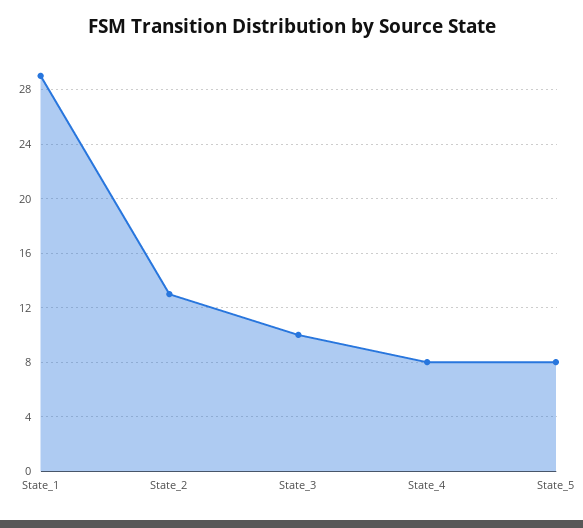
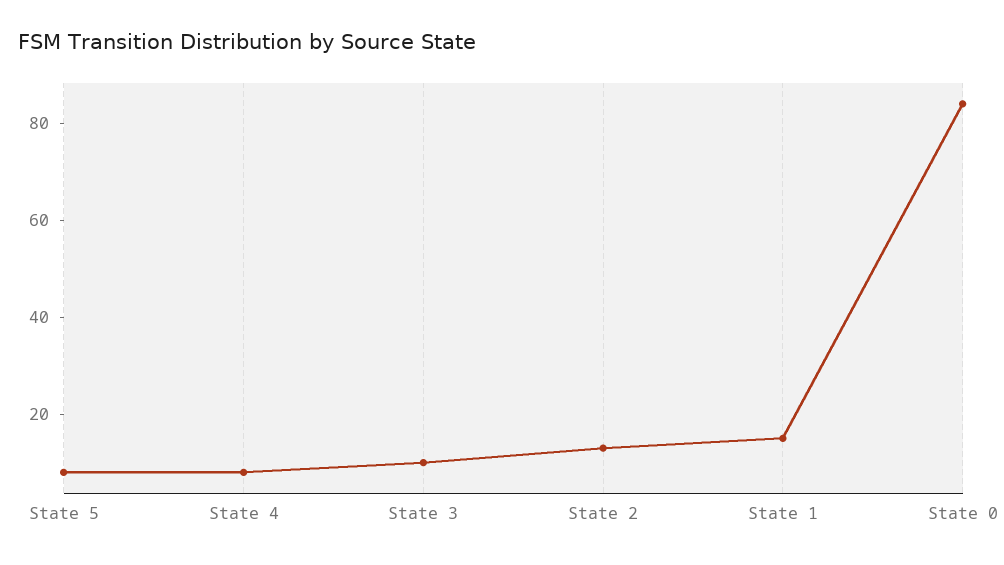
  {
-   "State_1": 29,
+   "State_1": 15,
    "State_2": 13,
    "State_3": 10,
    "State_4": 8,
-   "State_5": 8
+   "State_5": 8,
+   "State 0": 85
  }

